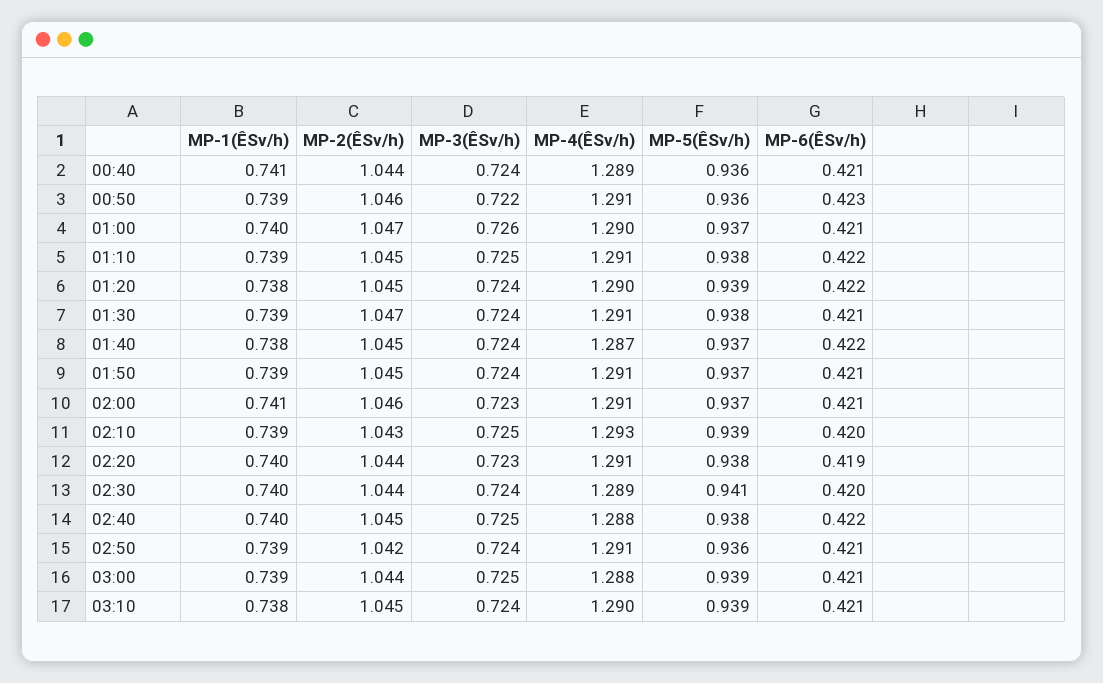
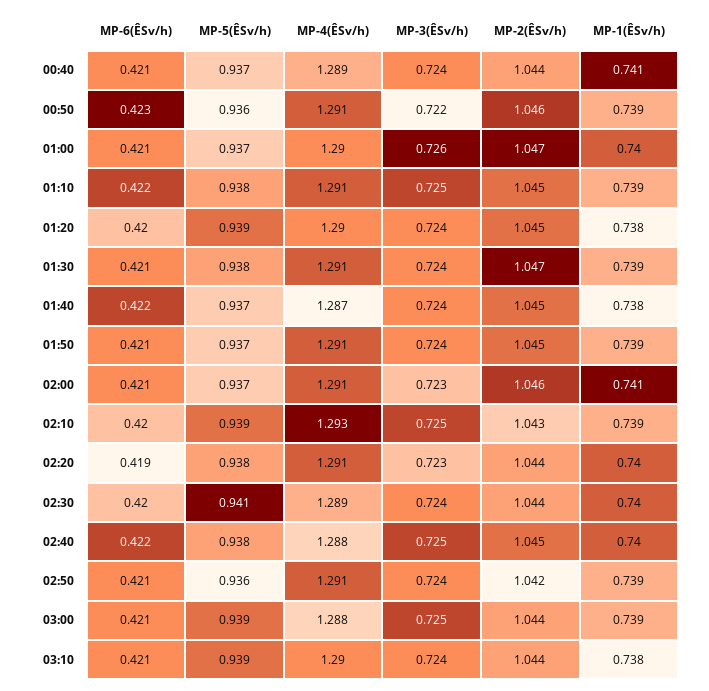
  {
    "MP-1(ÊSv/h)": {
      "00:40": 0.741,
      "00:50": 0.739,
      "01:00": 0.74,
      "01:10": 0.739,
      "01:20": 0.738,
      "01:30": 0.739,
      "01:40": 0.738,
      "01:50": 0.739,
      "02:00": 0.741,
      "02:10": 0.739,
      "02:20": 0.74,
      "02:30": 0.74,
      "02:40": 0.74,
      "02:50": 0.739,
      "03:00": 0.739,
      "03:10": 0.738
    },
    "MP-2(ÊSv/h)": {
      "00:40": 1.044,
      "00:50": 1.046,
      "01:00": 1.047,
      "01:10": 1.045,
      "01:20": 1.045,
      "01:30": 1.047,
      "01:40": 1.045,
      "01:50": 1.045,
      "02:00": 1.046,
      "02:10": 1.043,
      "02:20": 1.044,
      "02:30": 1.044,
      "02:40": 1.045,
      "02:50": 1.042,
      "03:00": 1.044,
-     "03:10": 1.045
+     "03:10": 1.044
    },
    "MP-3(ÊSv/h)": {
      "00:40": 0.724,
      "00:50": 0.722,
      "01:00": 0.726,
      "01:10": 0.725,
      "01:20": 0.724,
      "01:30": 0.724,
      "01:40": 0.724,
      "01:50": 0.724,
      "02:00": 0.723,
      "02:10": 0.725,
      "02:20": 0.723,
      "02:30": 0.724,
      "02:40": 0.725,
      "02:50": 0.724,
      "03:00": 0.725,
      "03:10": 0.724
    },
    "MP-4(ÊSv/h)": {
      "00:40": 1.289,
      "00:50": 1.291,
      "01:00": 1.29,
      "01:10": 1.291,
      "01:20": 1.29,
      "01:30": 1.291,
      "01:40": 1.287,
      "01:50": 1.291,
      "02:00": 1.291,
      "02:10": 1.293,
      "02:20": 1.291,
      "02:30": 1.289,
      "02:40": 1.288,
      "02:50": 1.291,
      "03:00": 1.288,
      "03:10": 1.29
    },
    "MP-5(ÊSv/h)": {
-     "00:40": 0.936,
+     "00:40": 0.937,
      "00:50": 0.936,
      "01:00": 0.937,
      "01:10": 0.938,
      "01:20": 0.939,
      "01:30": 0.938,
      "01:40": 0.937,
      "01:50": 0.937,
      "02:00": 0.937,
      "02:10": 0.939,
      "02:20": 0.938,
      "02:30": 0.941,
      "02:40": 0.938,
      "02:50": 0.936,
      "03:00": 0.939,
      "03:10": 0.939
    },
    "MP-6(ÊSv/h)": {
      "00:40": 0.421,
      "00:50": 0.423,
      "01:00": 0.421,
      "01:10": 0.422,
-     "01:20": 0.422,
+     "01:20": 0.42,
      "01:30": 0.421,
      "01:40": 0.422,
      "01:50": 0.421,
      "02:00": 0.421,
      "02:10": 0.42,
      "02:20": 0.419,
      "02:30": 0.42,
      "02:40": 0.422,
      "02:50": 0.421,
      "03:00": 0.421,
      "03:10": 0.421
    }
  }

